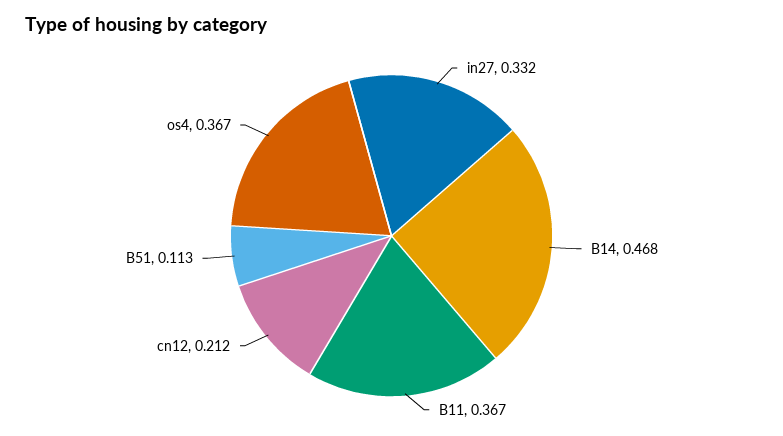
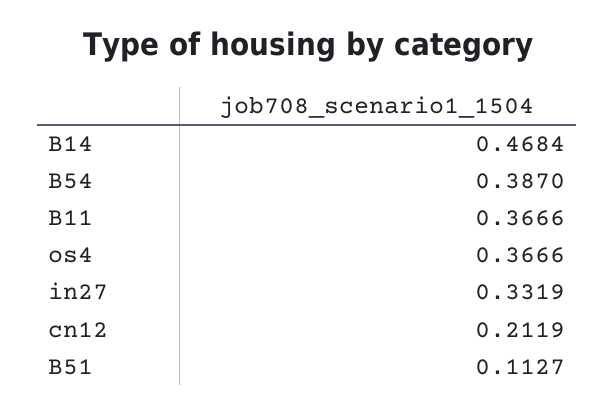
  {
    "in27": 0.3319,
    "B14": 0.4684,
    "B11": 0.3666,
    "cn12": 0.2119,
    "B51": 0.1127,
-   "os4": 0.3666
+   "os4": 0.3666,
+   "B54": 0.387
  }

